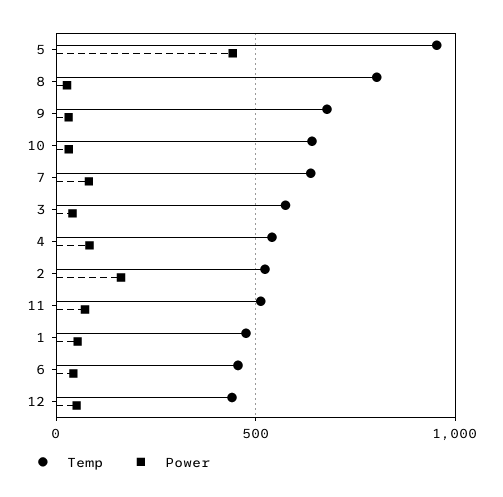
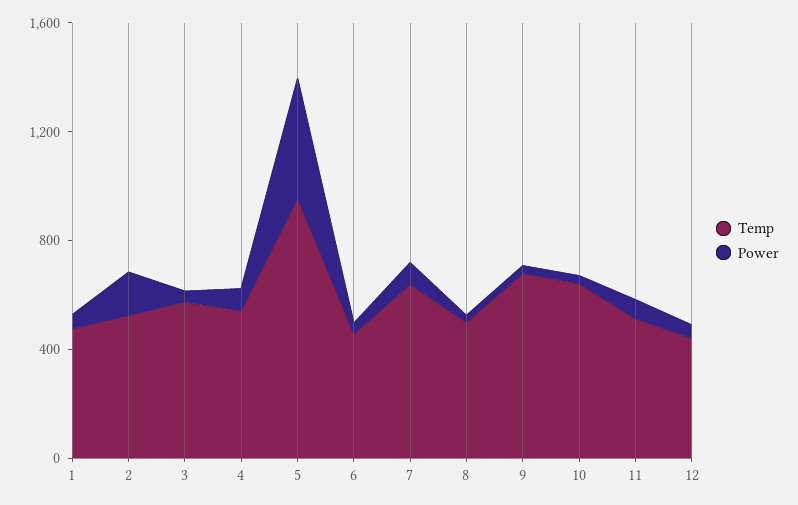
  {
    "Temp": {
      "5": 950,
-     "8": 800,
+     "8": 500,
      "9": 700,
      "10": 650,
      "7": 650,
      "3": 550,
      "4": 550,
      "2": 500,
      "11": 500,
      "1": 500,
      "6": 450,
      "12": 450
    },
    "Power": {
      "5": 450,
      "8": 50,
      "9": 50,
      "10": 50,
      "7": 100,
      "3": 50,
      "4": 100,
      "2": 150,
      "11": 50,
      "1": 50,
      "6": 50,
      "12": 50
    }
  }

